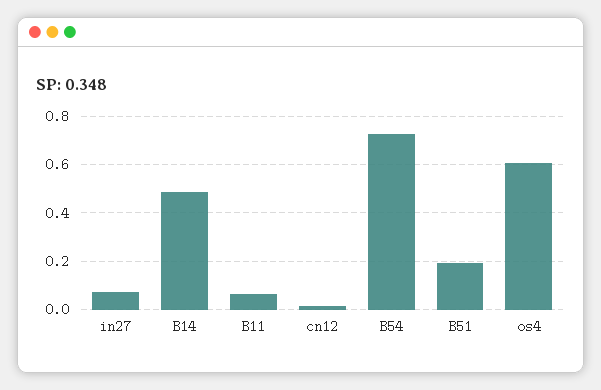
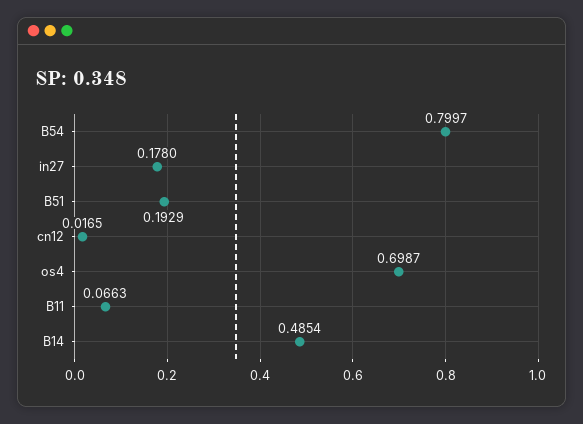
  {
-   "in27": 0.075,
+   "in27": 0.178,
    "B14": 0.4854,
    "B11": 0.0663,
    "cn12": 0.0165,
-   "B54": 0.725,
+   "B54": 0.7997,
    "B51": 0.1929,
-   "os4": 0.6
+   "os4": 0.6987
  }

